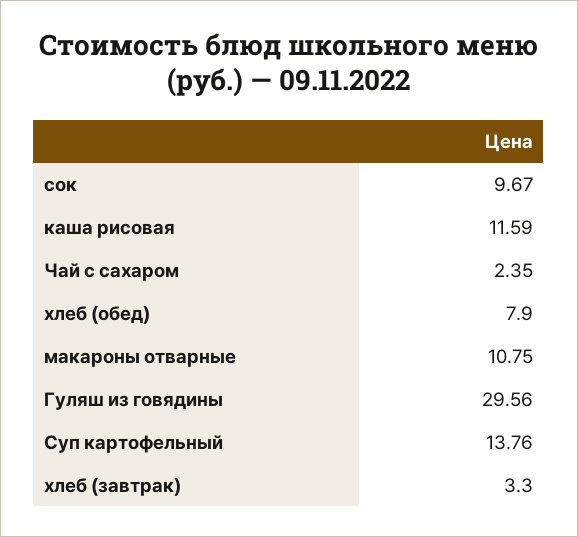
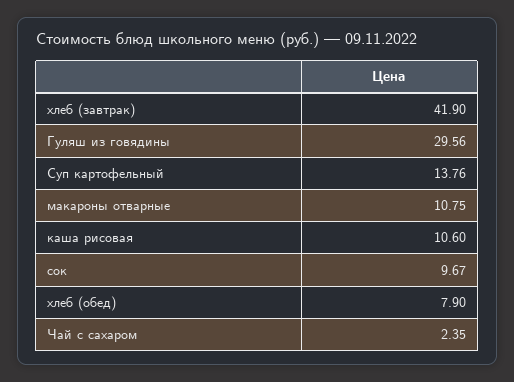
  {
    "сок": 9.67,
-   "каша рисовая": 11.59,
+   "каша рисовая": 10.6,
    "Чай с сахаром": 2.35,
    "хлеб (обед)": 7.9,
    "макароны отварные": 10.75,
    "Гуляш из говядины": 29.56,
    "Суп картофельный": 13.76,
-   "хлеб (завтрак)": 3.3
+   "хлеб (завтрак)": 41.9
  }

